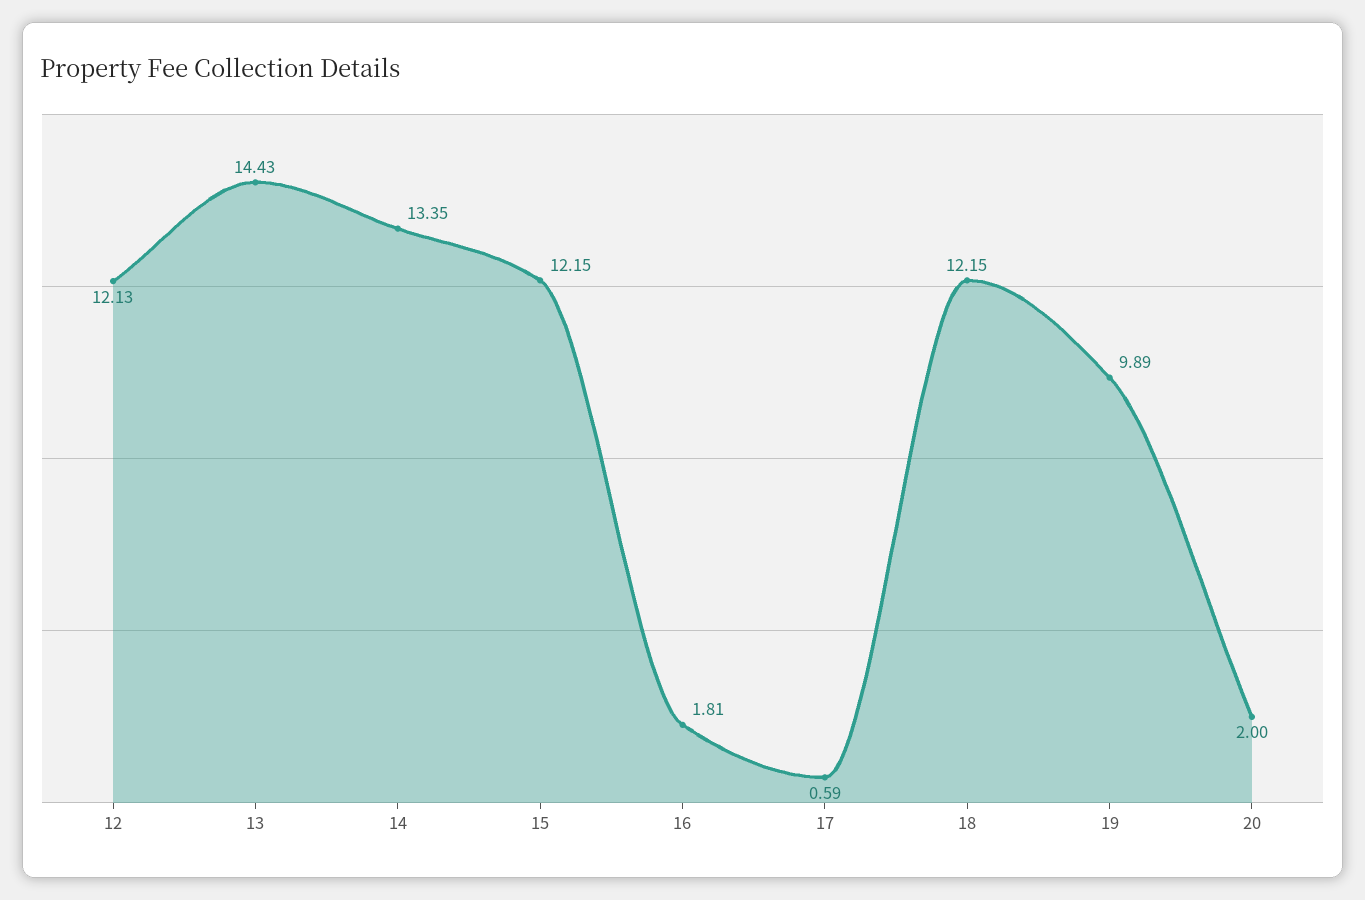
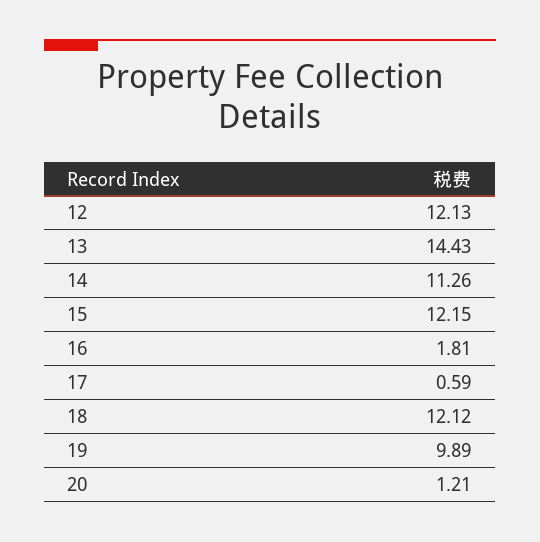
  {
    "12": 12.13,
    "13": 14.43,
-   "14": 13.35,
+   "14": 11.26,
    "15": 12.15,
    "16": 1.81,
    "17": 0.59,
-   "18": 12.15,
+   "18": 12.12,
    "19": 9.89,
-   "20": 2
+   "20": 1.21
  }

